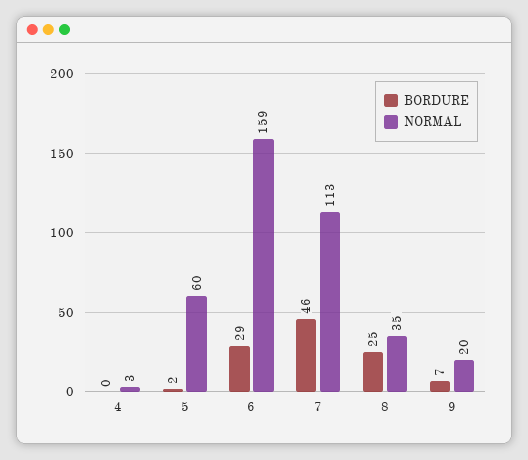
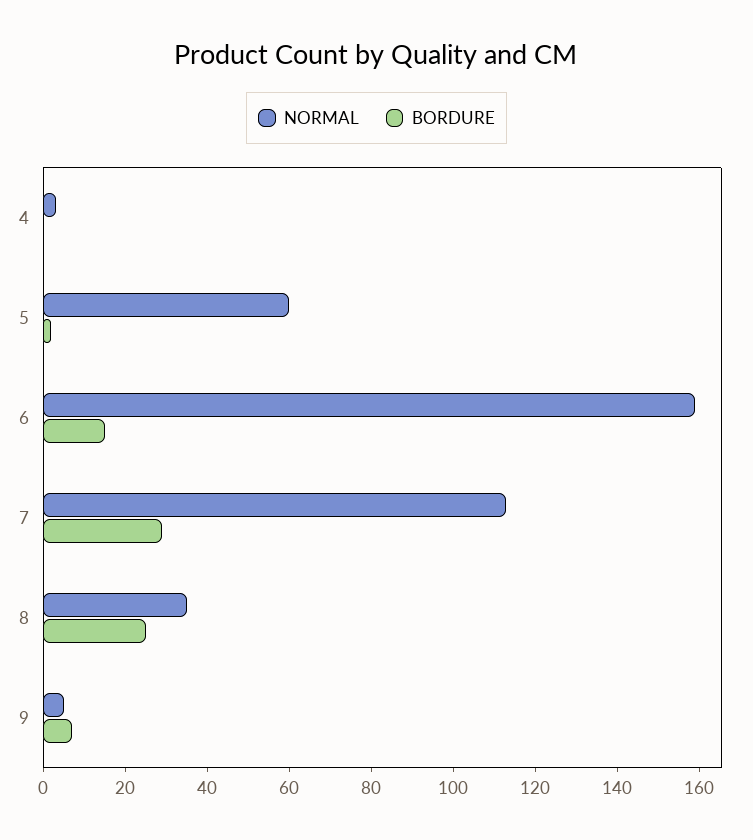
  {
    "BORDURE": {
      "4": 0,
      "5": 2,
-     "6": 29,
+     "6": 15,
-     "7": 46,
+     "7": 30,
      "8": 25,
      "9": 7
    },
    "NORMAL": {
      "4": 3,
      "5": 60,
      "6": 159,
      "7": 113,
      "8": 35,
-     "9": 20
+     "9": 5
    }
  }

